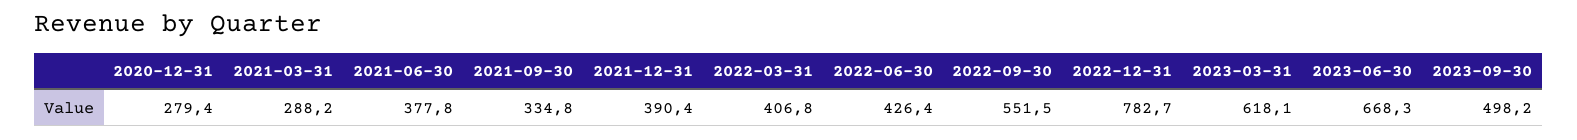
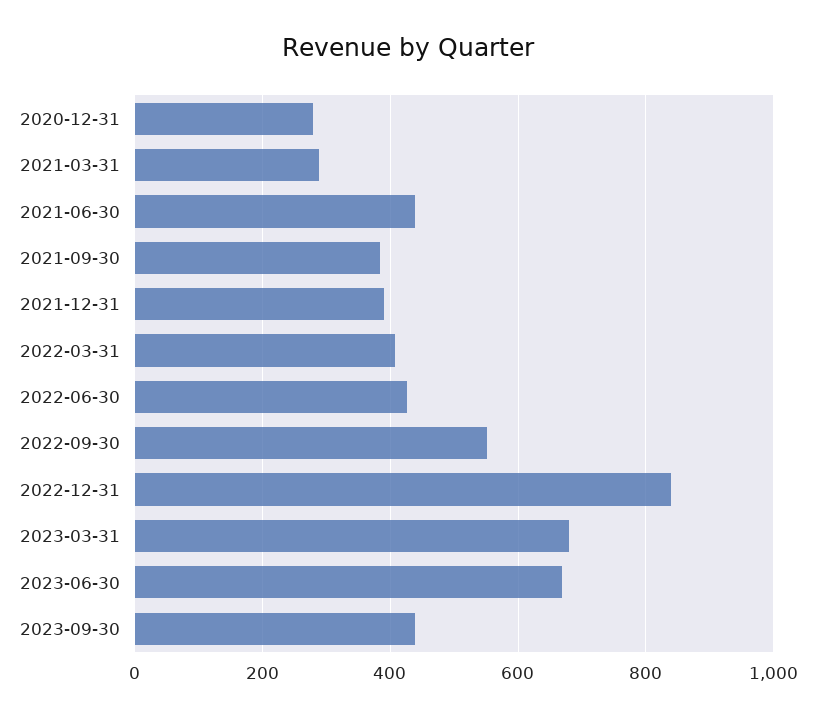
  {
    "2020-12-31": 279.4,
    "2021-03-31": 288.2,
-   "2021-06-30": 377.8,
+   "2021-06-30": 440,
-   "2021-09-30": 334.8,
+   "2021-09-30": 380,
    "2021-12-31": 390.4,
    "2022-03-31": 406.8,
    "2022-06-30": 426.4,
    "2022-09-30": 551.5,
-   "2022-12-31": 782.7,
+   "2022-12-31": 840,
-   "2023-03-31": 618.1,
+   "2023-03-31": 680,
    "2023-06-30": 668.3,
-   "2023-09-30": 498.2
+   "2023-09-30": 440
  }

